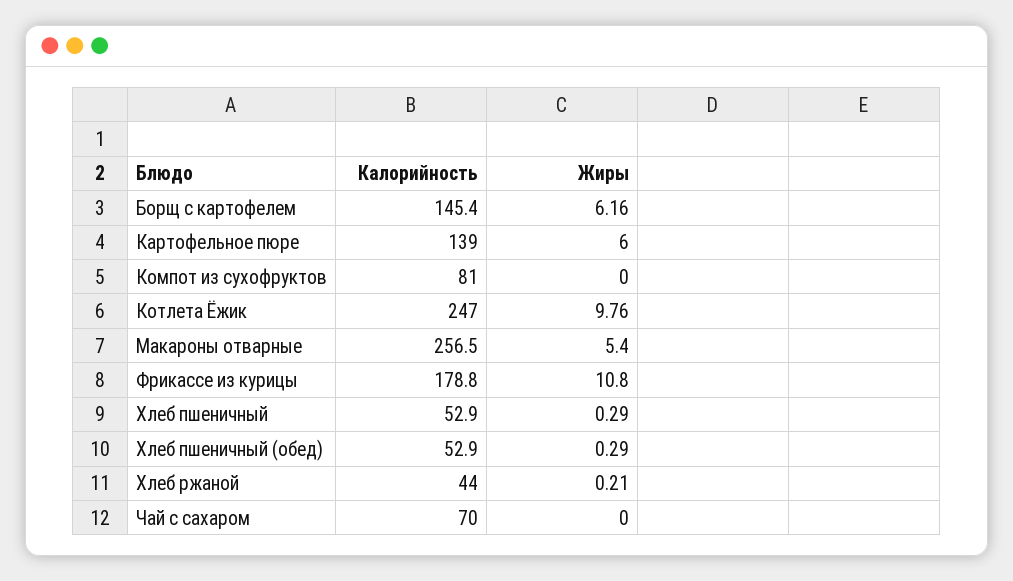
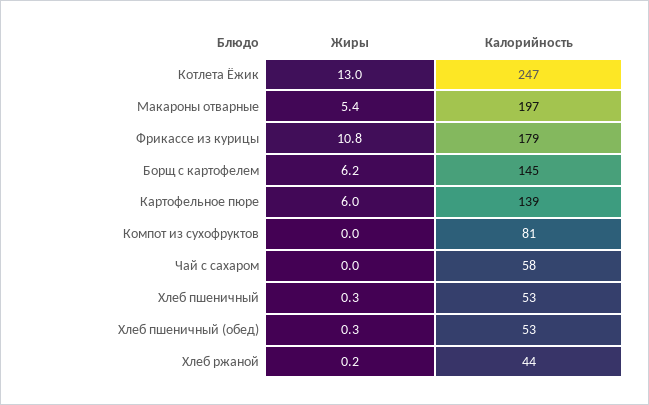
  {
    "Калорийность": {
      "Борщ с картофелем": 145.4,
      "Картофельное пюре": 139,
      "Компот из сухофруктов": 81,
      "Котлета Ёжик": 247,
-     "Макароны отварные": 256.5,
+     "Макароны отварные": 197,
      "Фрикассе из курицы": 178.8,
      "Хлеб пшеничный": 52.9,
      "Хлеб пшеничный (обед)": 52.9,
      "Хлеб ржаной": 44,
-     "Чай с сахаром": 70
+     "Чай с сахаром": 58
    },
    "Жиры": {
      "Борщ с картофелем": 6.16,
      "Картофельное пюре": 6,
      "Компот из сухофруктов": 0,
-     "Котлета Ёжик": 9.76,
+     "Котлета Ёжик": 13,
      "Макароны отварные": 5.4,
      "Фрикассе из курицы": 10.8,
      "Хлеб пшеничный": 0.29,
      "Хлеб пшеничный (обед)": 0.29,
      "Хлеб ржаной": 0.21,
      "Чай с сахаром": 0
    }
  }

